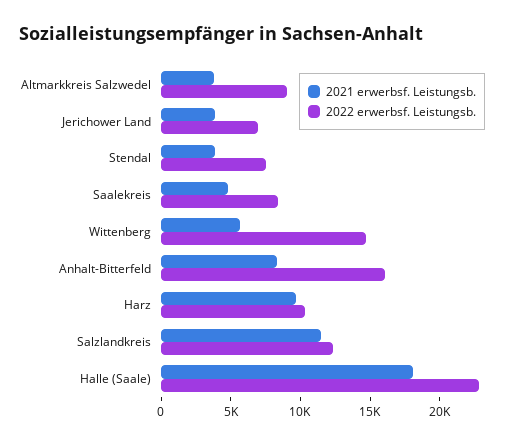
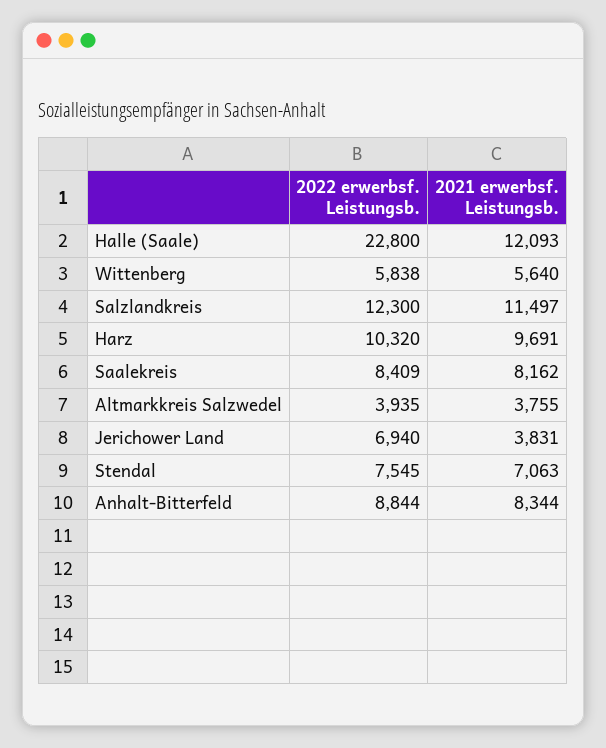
  {
    "2021 erwerbsf. Leistungsb.": {
      "Altmarkkreis Salzwedel": 3755,
      "Jerichower Land": 3831,
-     "Stendal": 4000,
+     "Stendal": 7063,
-     "Saalekreis": 5000,
+     "Saalekreis": 8162,
      "Wittenberg": 5640,
      "Anhalt-Bitterfeld": 8344,
      "Harz": 9691,
      "Salzlandkreis": 11497,
-     "Halle (Saale)": 18000
+     "Halle (Saale)": 12093
    },
    "2022 erwerbsf. Leistungsb.": {
-     "Altmarkkreis Salzwedel": 9000,
+     "Altmarkkreis Salzwedel": 3935,
      "Jerichower Land": 6940,
      "Stendal": 7545,
      "Saalekreis": 8409,
-     "Wittenberg": 15000,
+     "Wittenberg": 5838,
-     "Anhalt-Bitterfeld": 16000,
+     "Anhalt-Bitterfeld": 8844,
      "Harz": 10320,
      "Salzlandkreis": 12300,
      "Halle (Saale)": 22800
    }
  }

